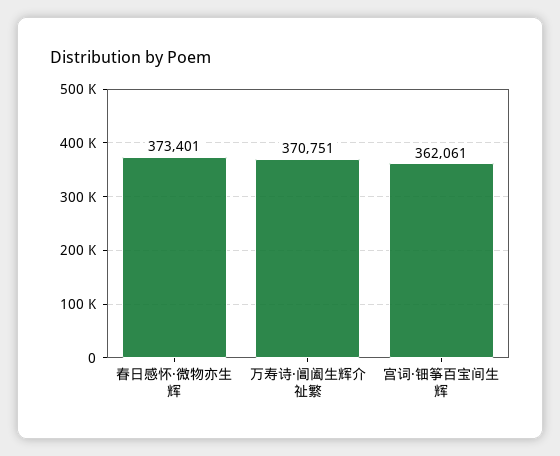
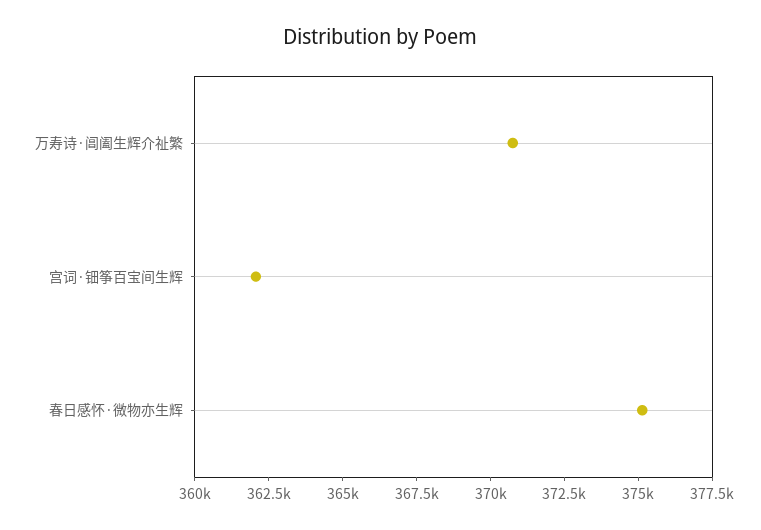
  {
-   "春日感怀·微物亦生辉": 373401,
+   "春日感怀·微物亦生辉": 375000,
    "万寿诗·阊阖生辉介祉繁": 370751,
    "宫词·钿筝百宝间生辉": 362061
  }

